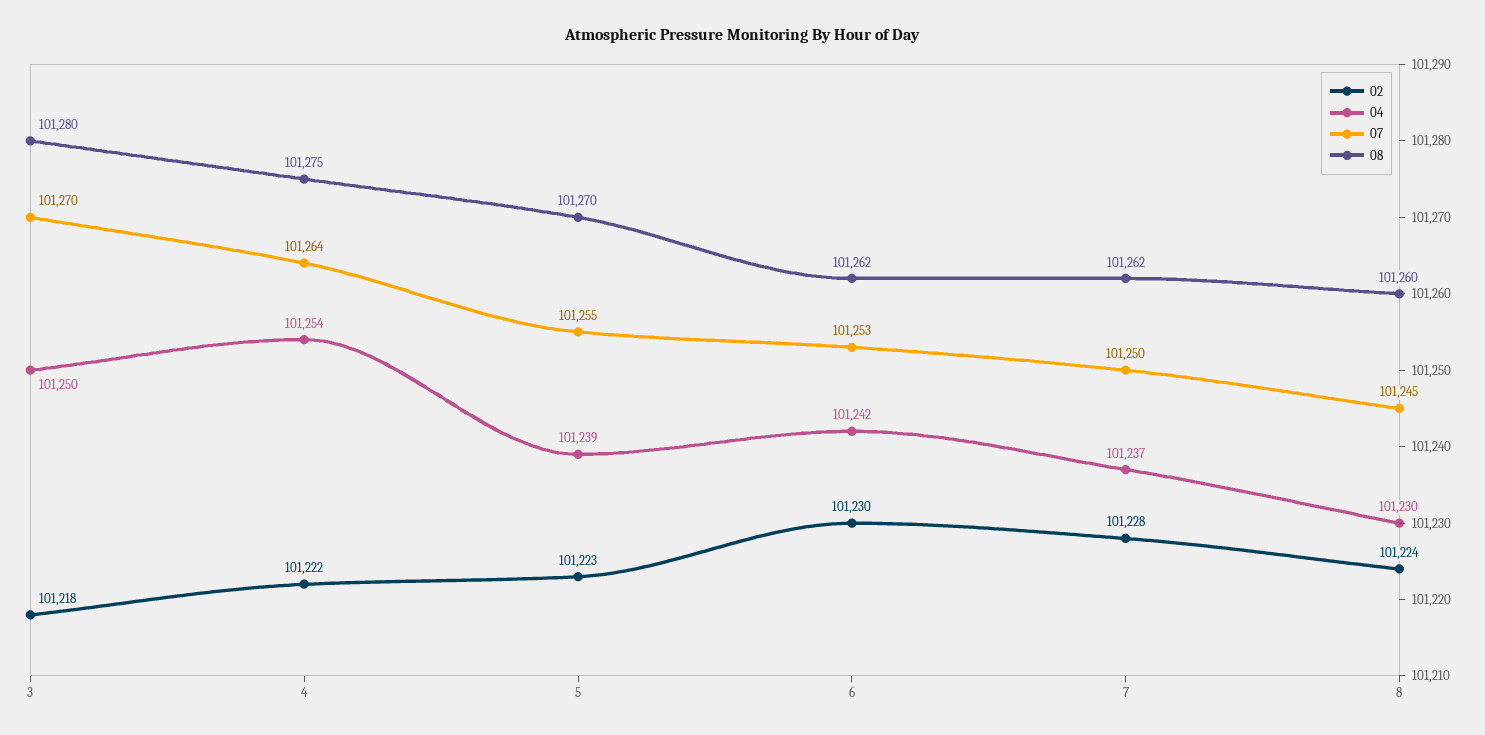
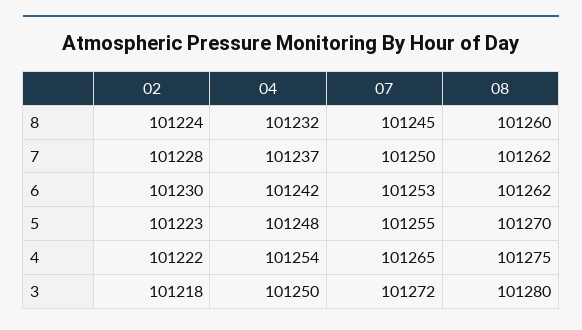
  {
    "02": {
      "3": 101218,
      "4": 101222,
      "5": 101223,
      "6": 101230,
      "7": 101228,
      "8": 101224
    },
    "04": {
      "3": 101250,
      "4": 101254,
-     "5": 101239,
+     "5": 101248,
      "6": 101242,
      "7": 101237,
-     "8": 101230
+     "8": 101232
    },
    "07": {
-     "3": 101270,
+     "3": 101272,
-     "4": 101264,
+     "4": 101265,
      "5": 101255,
      "6": 101253,
      "7": 101250,
      "8": 101245
    },
    "08": {
      "3": 101280,
      "4": 101275,
      "5": 101270,
      "6": 101262,
      "7": 101262,
      "8": 101260
    }
  }

